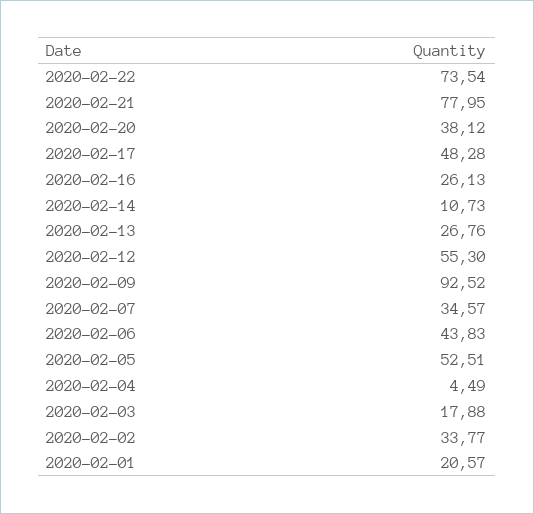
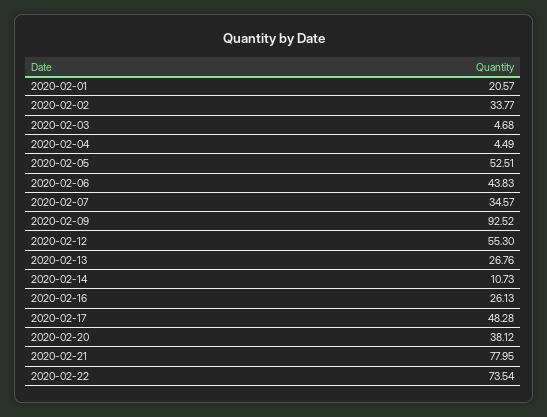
  {
    "2020-02-22": 73.54,
    "2020-02-21": 77.95,
    "2020-02-20": 38.12,
    "2020-02-17": 48.28,
    "2020-02-16": 26.13,
    "2020-02-14": 10.73,
    "2020-02-13": 26.76,
    "2020-02-12": 55.3,
    "2020-02-09": 92.52,
    "2020-02-07": 34.57,
    "2020-02-06": 43.83,
    "2020-02-05": 52.51,
    "2020-02-04": 4.49,
-   "2020-02-03": 17.88,
+   "2020-02-03": 4.68,
    "2020-02-02": 33.77,
    "2020-02-01": 20.57
  }

